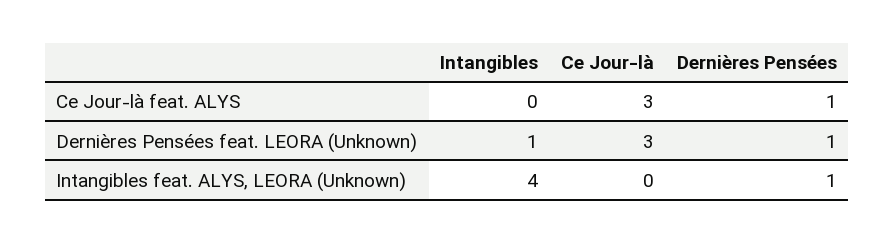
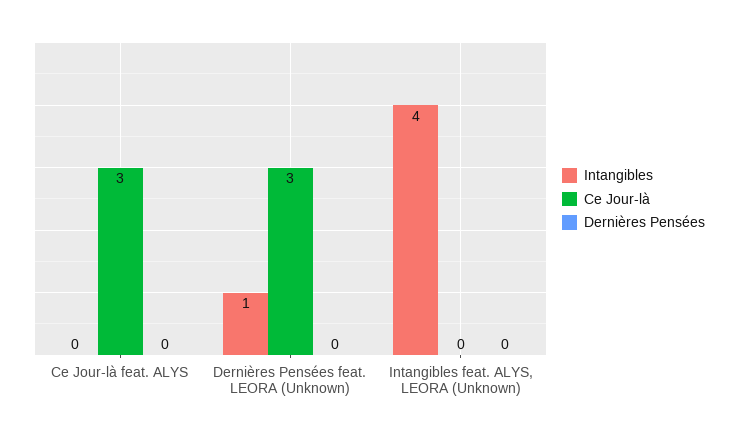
  {
    "Intangibles": {
      "Ce Jour-là feat. ALYS": 0,
      "Dernières Pensées feat. LEORA (Unknown)": 1,
      "Intangibles feat. ALYS, LEORA (Unknown)": 4
    },
    "Ce Jour-là": {
      "Ce Jour-là feat. ALYS": 3,
      "Dernières Pensées feat. LEORA (Unknown)": 3,
      "Intangibles feat. ALYS, LEORA (Unknown)": 0
    },
    "Dernières Pensées": {
-     "Ce Jour-là feat. ALYS": 1,
+     "Ce Jour-là feat. ALYS": 0,
-     "Dernières Pensées feat. LEORA (Unknown)": 1,
+     "Dernières Pensées feat. LEORA (Unknown)": 0,
-     "Intangibles feat. ALYS, LEORA (Unknown)": 1
+     "Intangibles feat. ALYS, LEORA (Unknown)": 0
    }
  }

